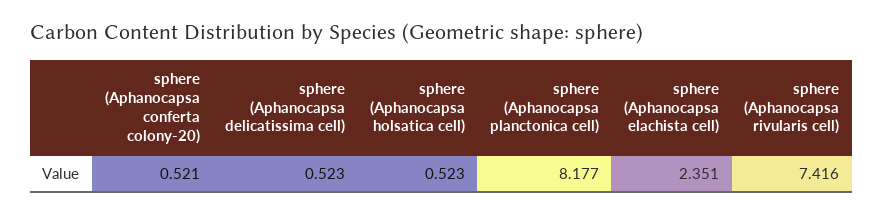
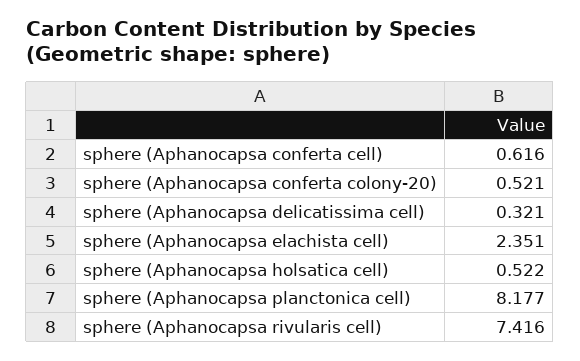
  {
    "sphere (Aphanocapsa conferta colony-20)": 0.521,
-   "sphere (Aphanocapsa delicatissima cell)": 0.523,
+   "sphere (Aphanocapsa delicatissima cell)": 0.321,
-   "sphere (Aphanocapsa holsatica cell)": 0.523,
+   "sphere (Aphanocapsa holsatica cell)": 0.522,
    "sphere (Aphanocapsa planctonica cell)": 8.177,
    "sphere (Aphanocapsa elachista cell)": 2.351,
-   "sphere (Aphanocapsa rivularis cell)": 7.416
+   "sphere (Aphanocapsa rivularis cell)": 7.416,
+   "sphere (Aphanocapsa conferta cell)": 0.616
  }

